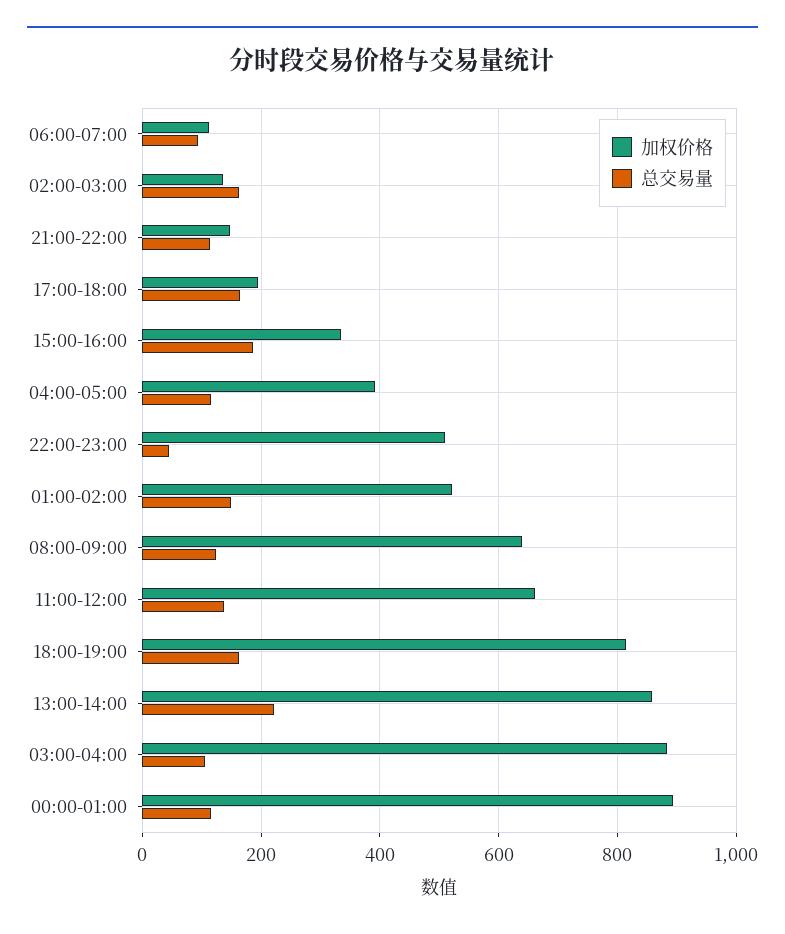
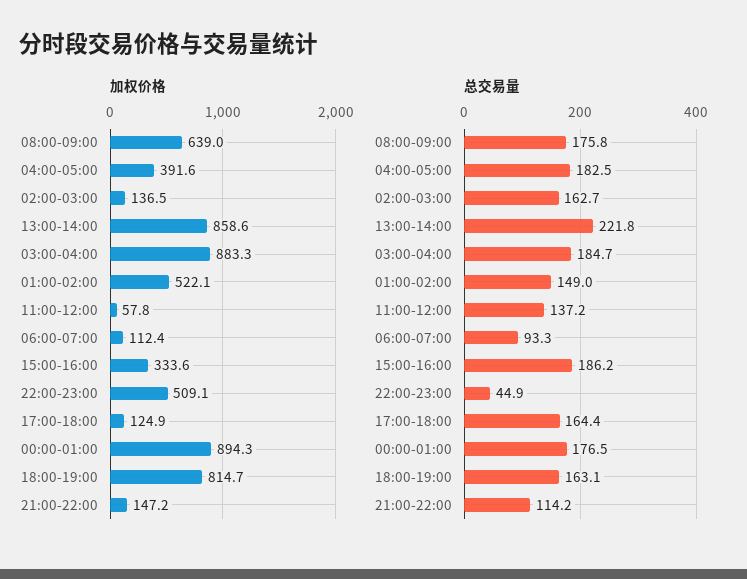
  {
    "加权价格": {
      "06:00-07:00": 112.4,
      "02:00-03:00": 136.5,
      "21:00-22:00": 147.2,
-     "17:00-18:00": 200,
+     "17:00-18:00": 124.9,
      "15:00-16:00": 333.6,
      "04:00-05:00": 391.6,
      "22:00-23:00": 509.1,
      "01:00-02:00": 522.1,
      "08:00-09:00": 639,
-     "11:00-12:00": 660,
+     "11:00-12:00": 57.8,
      "18:00-19:00": 814.7,
      "13:00-14:00": 858.6,
      "03:00-04:00": 883.3,
      "00:00-01:00": 894.3
    },
    "总交易量": {
      "06:00-07:00": 93.3,
      "02:00-03:00": 162.7,
      "21:00-22:00": 114.2,
      "17:00-18:00": 164.4,
      "15:00-16:00": 186.2,
-     "04:00-05:00": 120,
+     "04:00-05:00": 182.5,
      "22:00-23:00": 44.9,
      "01:00-02:00": 149,
-     "08:00-09:00": 120,
+     "08:00-09:00": 175.8,
      "11:00-12:00": 137.2,
      "18:00-19:00": 163.1,
      "13:00-14:00": 221.8,
-     "03:00-04:00": 100,
+     "03:00-04:00": 184.7,
-     "00:00-01:00": 120
+     "00:00-01:00": 176.5
    }
  }

